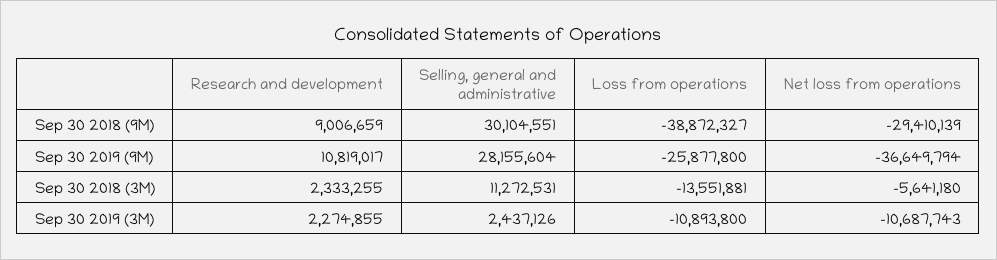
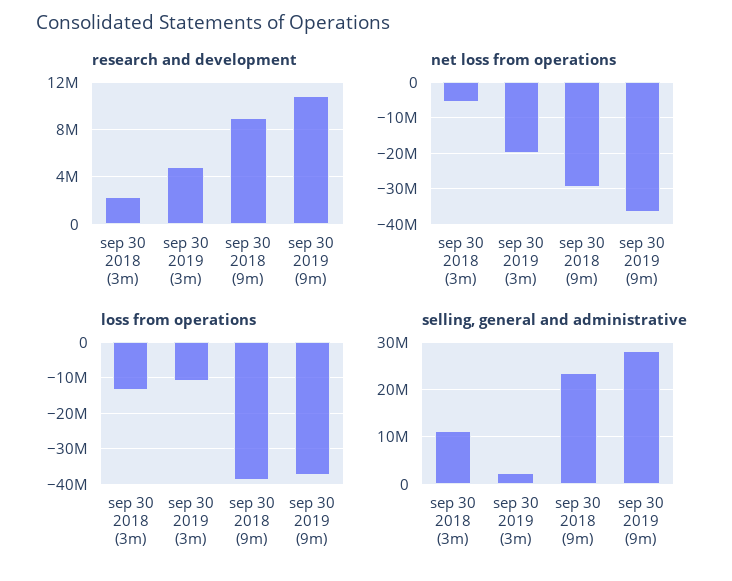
  {
    "Research and development": {
      "Sep 30 2018 (9M)": 9006659,
      "Sep 30 2019 (9M)": 10819017,
      "Sep 30 2018 (3M)": 2333255,
-     "Sep 30 2019 (3M)": 2274855
+     "Sep 30 2019 (3M)": 5000000
    },
    "Selling, general and administrative": {
-     "Sep 30 2018 (9M)": 30104551,
+     "Sep 30 2018 (9M)": 24000000,
      "Sep 30 2019 (9M)": 28155604,
      "Sep 30 2018 (3M)": 11272531,
      "Sep 30 2019 (3M)": 2437126
    },
    "Loss from operations": {
      "Sep 30 2018 (9M)": -38872327,
-     "Sep 30 2019 (9M)": -25877800,
+     "Sep 30 2019 (9M)": -38000000,
      "Sep 30 2018 (3M)": -13551881,
      "Sep 30 2019 (3M)": -10893800
    },
    "Net loss from operations": {
      "Sep 30 2018 (9M)": -29410139,
      "Sep 30 2019 (9M)": -36649794,
      "Sep 30 2018 (3M)": -5641180,
-     "Sep 30 2019 (3M)": -10687743
+     "Sep 30 2019 (3M)": -20000000
    }
  }

